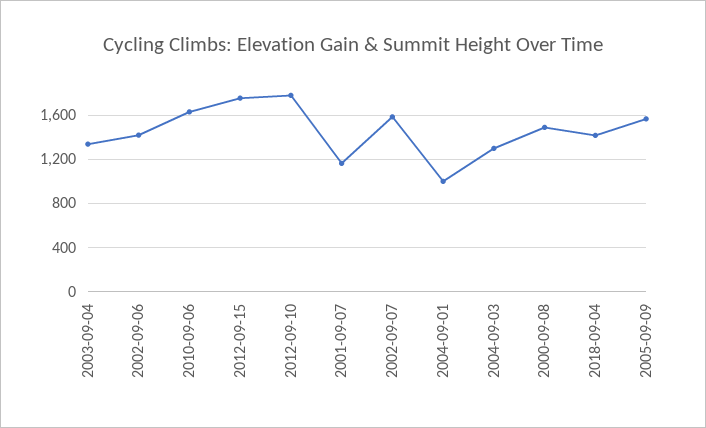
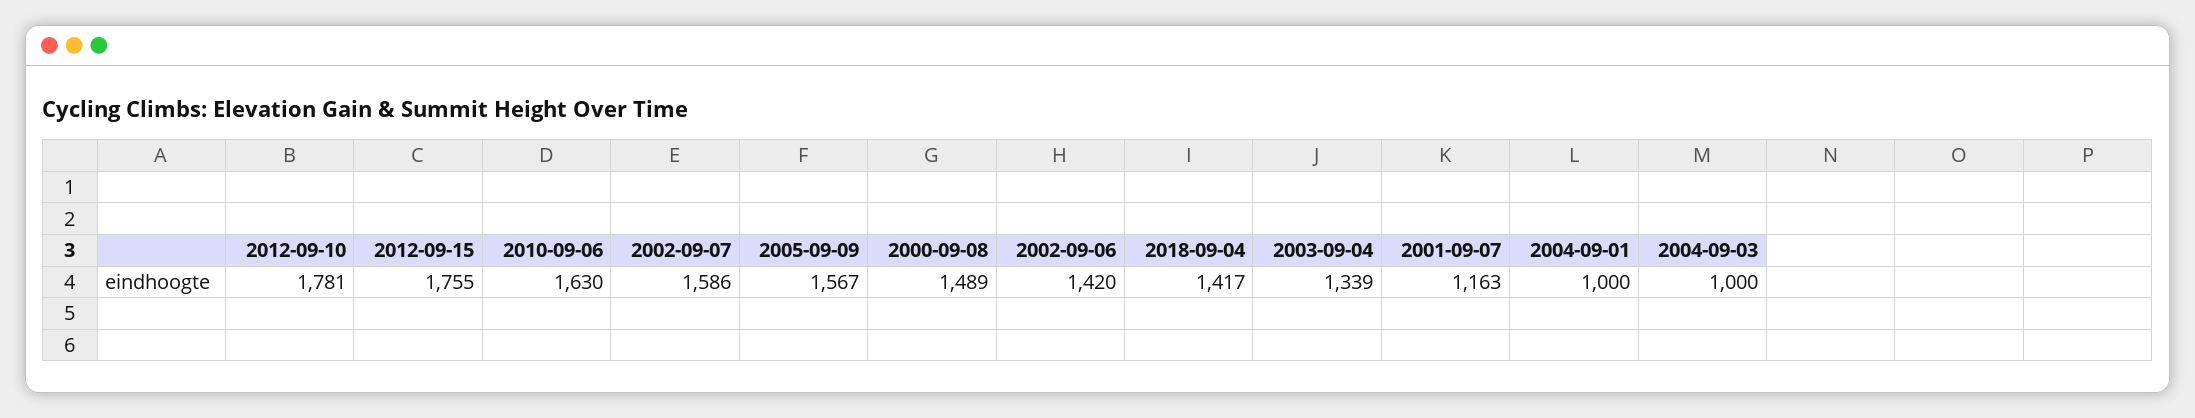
  {
    "2003-09-04": 1339,
    "2002-09-06": 1420,
    "2010-09-06": 1630,
    "2012-09-15": 1755,
    "2012-09-10": 1781,
    "2001-09-07": 1163,
    "2002-09-07": 1586,
    "2004-09-01": 1000,
-   "2004-09-03": 1300,
+   "2004-09-03": 1000,
    "2000-09-08": 1489,
    "2018-09-04": 1417,
    "2005-09-09": 1567
  }

